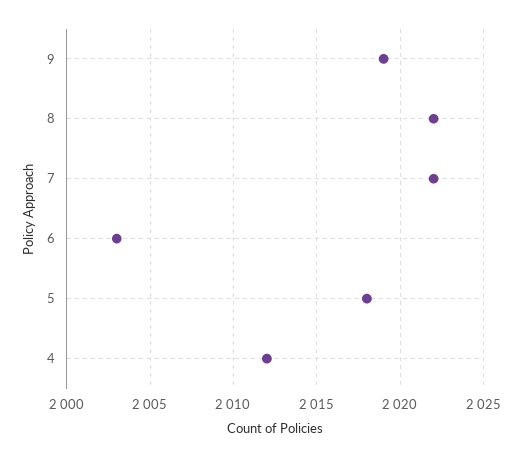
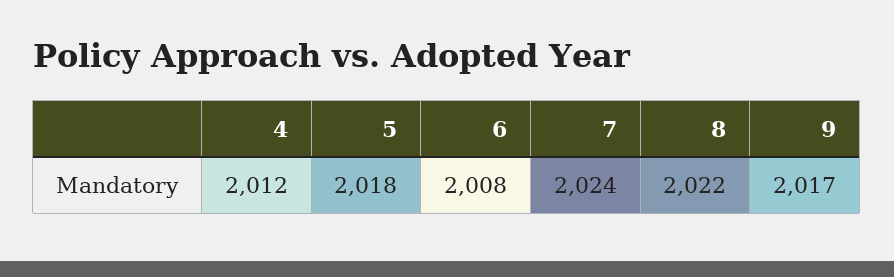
  {
-   "9": 2019,
+   "9": 2017,
    "8": 2022,
-   "7": 2022,
+   "7": 2024,
-   "6": 2003,
+   "6": 2008,
    "5": 2018,
    "4": 2012
  }

